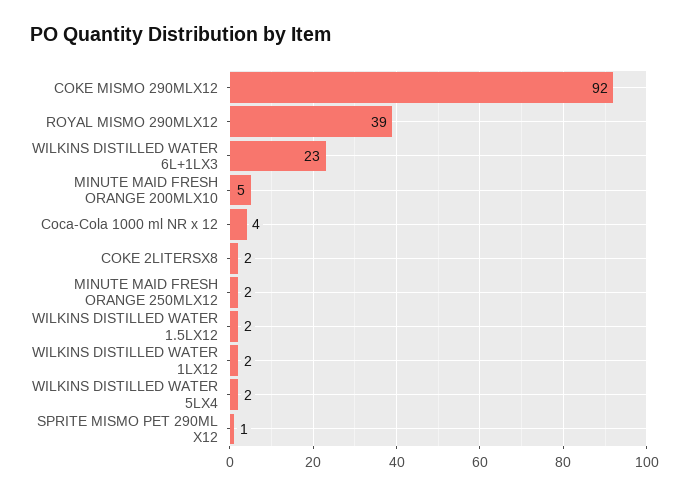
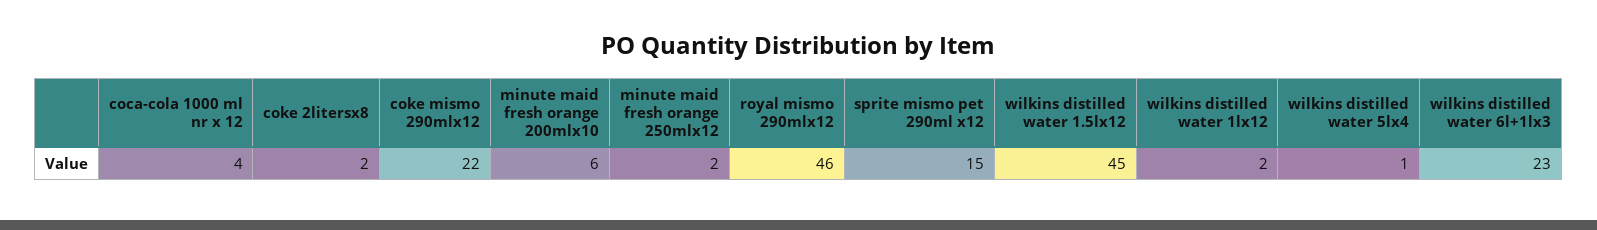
  {
-   "COKE MISMO 290MLX12": 92,
+   "COKE MISMO 290MLX12": 22,
-   "ROYAL MISMO 290MLX12": 39,
+   "ROYAL MISMO 290MLX12": 46,
    "WILKINS DISTILLED WATER 6L+1LX3": 23,
-   "MINUTE MAID FRESH ORANGE 200MLX10": 5,
+   "MINUTE MAID FRESH ORANGE 200MLX10": 6,
    "Coca-Cola 1000 ml NR x 12": 4,
    "COKE 2LITERSX8": 2,
    "MINUTE MAID FRESH ORANGE 250MLX12": 2,
-   "WILKINS DISTILLED WATER 1.5LX12": 2,
+   "WILKINS DISTILLED WATER 1.5LX12": 45,
    "WILKINS DISTILLED WATER 1LX12": 2,
-   "WILKINS DISTILLED WATER 5LX4": 2,
+   "WILKINS DISTILLED WATER 5LX4": 1,
-   "SPRITE MISMO PET 290ML X12": 1
+   "SPRITE MISMO PET 290ML X12": 15
  }

